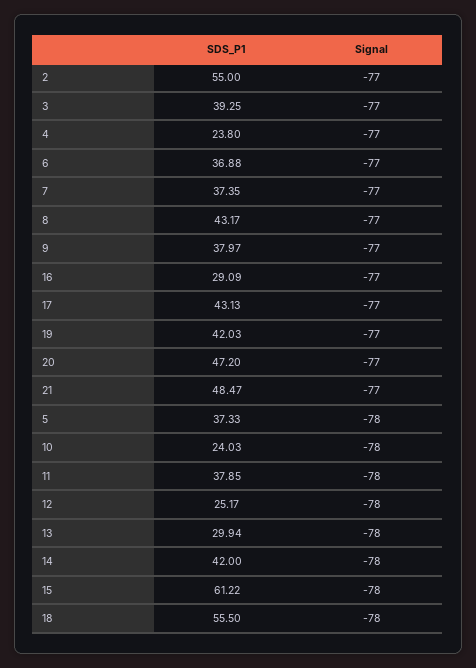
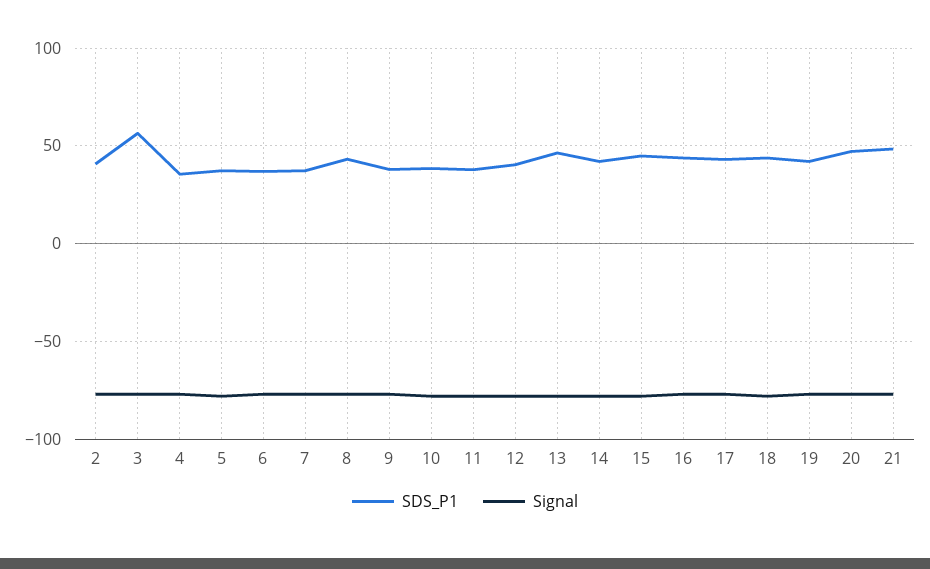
  {
    "SDS_P1": {
-     "2": 55,
+     "2": 40,
-     "3": 39.25,
+     "3": 55,
-     "4": 23.8,
+     "4": 35,
      "6": 36.88,
      "7": 37.35,
      "8": 43.17,
      "9": 37.97,
-     "16": 29.09,
+     "16": 45,
      "17": 43.13,
      "19": 42.03,
      "20": 47.2,
      "21": 48.47,
      "5": 37.33,
-     "10": 24.03,
+     "10": 40,
      "11": 37.85,
-     "12": 25.17,
+     "12": 40,
-     "13": 29.94,
+     "13": 45,
      "14": 42,
-     "15": 61.22,
+     "15": 45,
-     "18": 55.5
+     "18": 45
    },
    "Signal": {
      "2": -77,
      "3": -77,
      "4": -77,
      "6": -77,
      "7": -77,
      "8": -77,
      "9": -77,
      "16": -77,
      "17": -77,
      "19": -77,
      "20": -77,
      "21": -77,
      "5": -78,
      "10": -78,
      "11": -78,
      "12": -78,
      "13": -78,
      "14": -78,
      "15": -78,
      "18": -78
    }
  }

